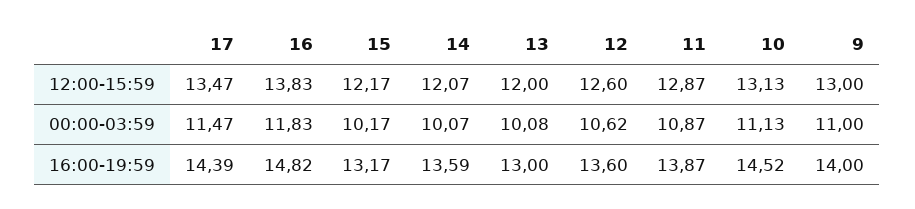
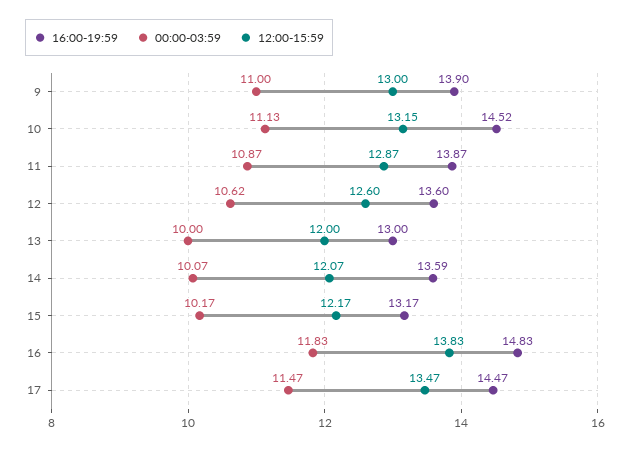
  {
    "12:00-15:59": {
      "17": 13.47,
      "16": 13.83,
      "15": 12.17,
      "14": 12.07,
      "13": 12,
      "12": 12.6,
      "11": 12.87,
-     "10": 13.13,
+     "10": 13.15,
      "9": 13
    },
    "00:00-03:59": {
      "17": 11.47,
      "16": 11.83,
      "15": 10.17,
      "14": 10.07,
-     "13": 10.08,
+     "13": 10,
      "12": 10.62,
      "11": 10.87,
      "10": 11.13,
      "9": 11
    },
    "16:00-19:59": {
-     "17": 14.39,
+     "17": 14.47,
-     "16": 14.82,
+     "16": 14.83,
      "15": 13.17,
      "14": 13.59,
      "13": 13,
      "12": 13.6,
      "11": 13.87,
      "10": 14.52,
-     "9": 14
+     "9": 13.9
    }
  }

